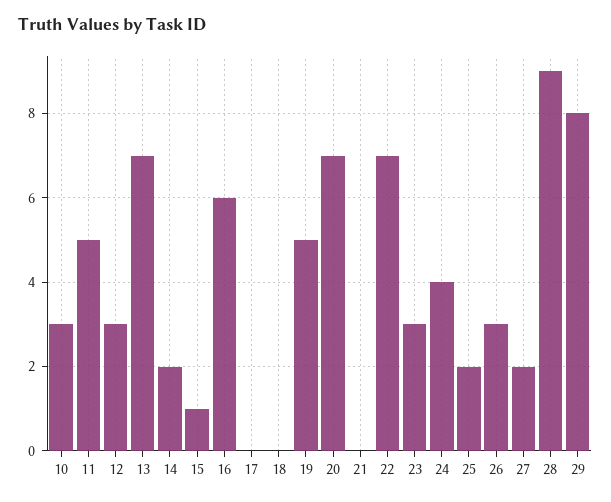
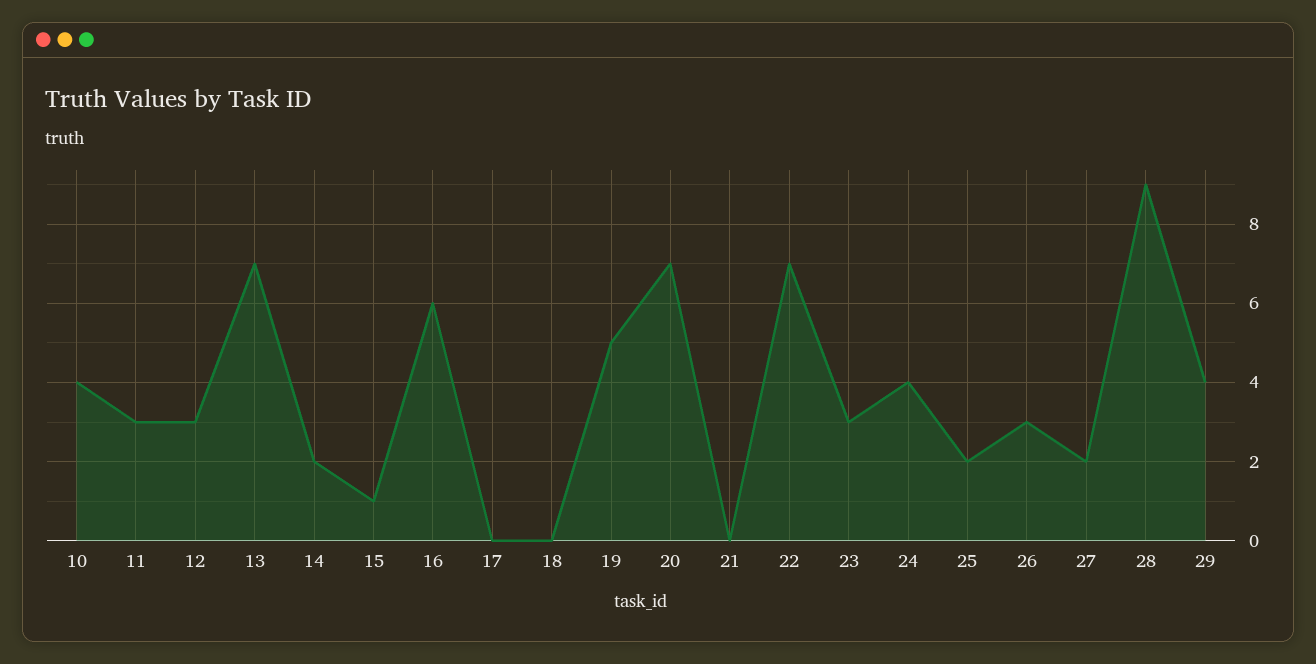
  {
-   "10": 3,
+   "10": 4,
-   "11": 5,
+   "11": 3,
    "12": 3,
    "13": 7,
    "14": 2,
    "15": 1,
    "16": 6,
    "17": 0,
    "18": 0,
    "19": 5,
    "20": 7,
    "21": 0,
    "22": 7,
    "23": 3,
    "24": 4,
    "25": 2,
    "26": 3,
    "27": 2,
    "28": 9,
-   "29": 8
+   "29": 4
  }

